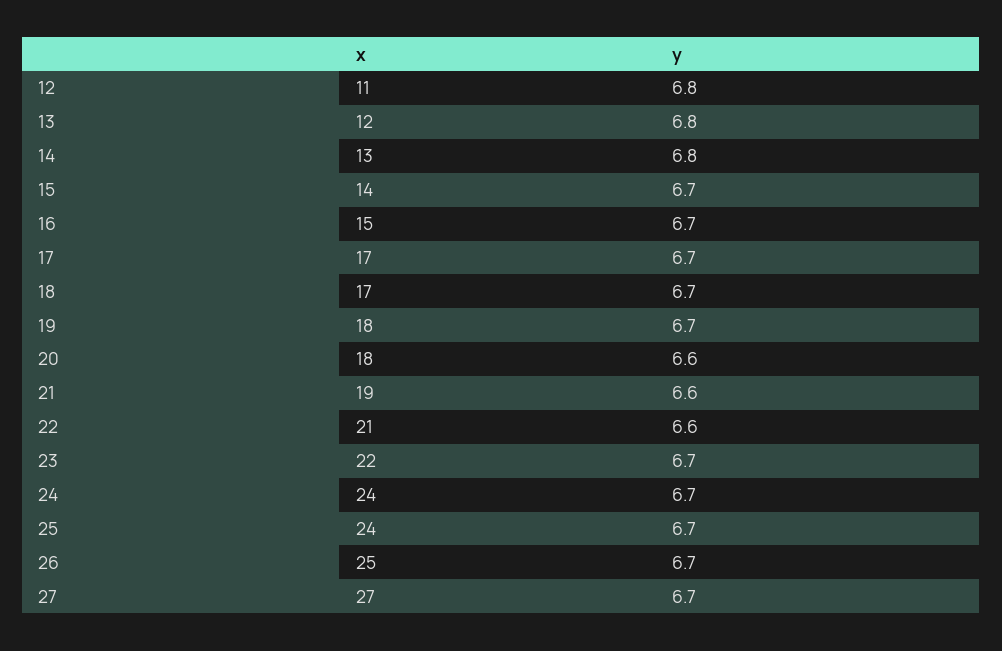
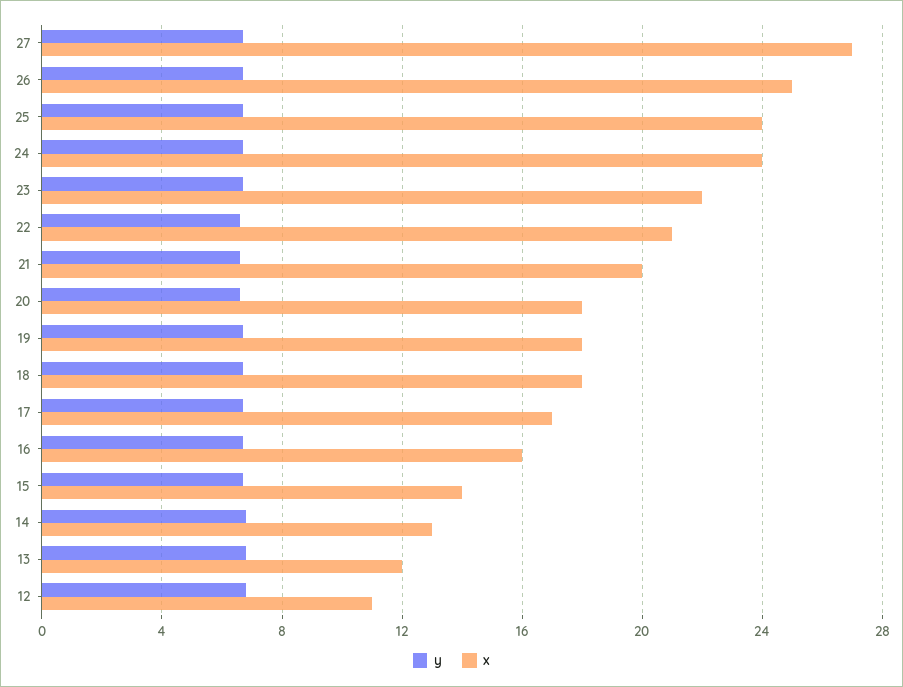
  {
    "x": {
      "12": 11,
      "13": 12,
      "14": 13,
      "15": 14,
-     "16": 15,
+     "16": 16,
      "17": 17,
-     "18": 17,
+     "18": 18,
      "19": 18,
      "20": 18,
-     "21": 19,
+     "21": 20,
      "22": 21,
      "23": 22,
      "24": 24,
      "25": 24,
      "26": 25,
      "27": 27
    },
    "y": {
      "12": 6.8,
      "13": 6.8,
      "14": 6.8,
      "15": 6.7,
      "16": 6.7,
      "17": 6.7,
      "18": 6.7,
      "19": 6.7,
      "20": 6.6,
      "21": 6.6,
      "22": 6.6,
      "23": 6.7,
      "24": 6.7,
      "25": 6.7,
      "26": 6.7,
      "27": 6.7
    }
  }

